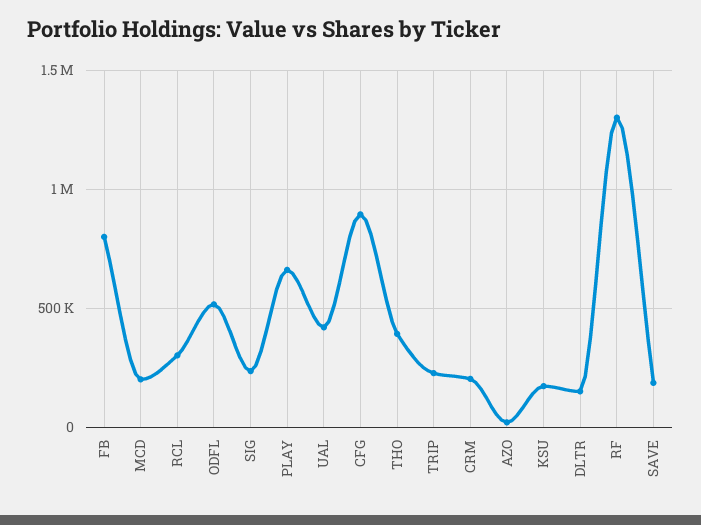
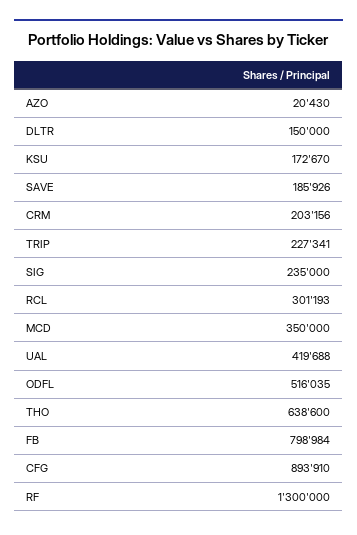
  {
    "FB": 798984,
-   "MCD": 200000,
+   "MCD": 350000,
    "RCL": 301193,
    "ODFL": 516035,
    "SIG": 235000,
-   "PLAY": 650000,
    "UAL": 419688,
    "CFG": 893910,
-   "THO": 400000,
+   "THO": 638600,
    "TRIP": 227341,
    "CRM": 203156,
    "AZO": 20430,
    "KSU": 172670,
    "DLTR": 150000,
    "RF": 1300000,
    "SAVE": 185926
  }

